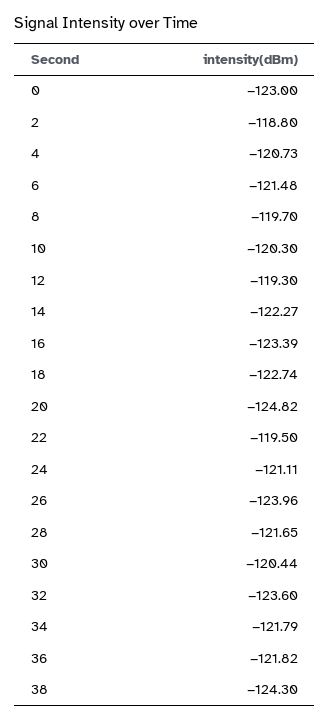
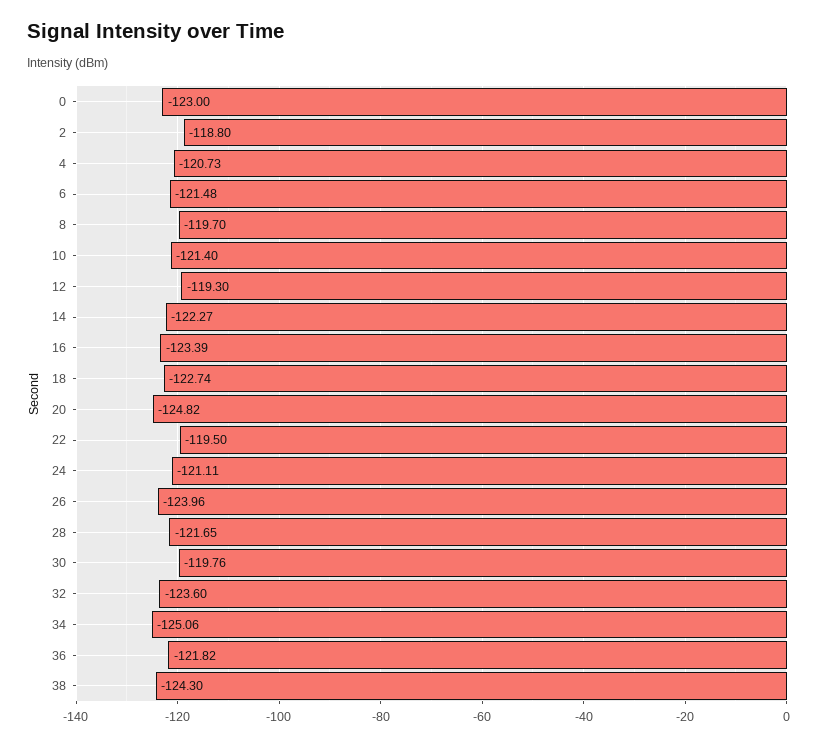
  {
    "0": -123,
    "2": -118.8,
    "4": -120.73,
    "6": -121.48,
    "8": -119.7,
-   "10": -120.3,
+   "10": -121.4,
    "12": -119.3,
    "14": -122.27,
    "16": -123.39,
    "18": -122.74,
    "20": -124.82,
    "22": -119.5,
    "24": -121.11,
    "26": -123.96,
    "28": -121.65,
-   "30": -120.44,
+   "30": -119.76,
    "32": -123.6,
-   "34": -121.79,
+   "34": -125.06,
    "36": -121.82,
    "38": -124.3
  }

